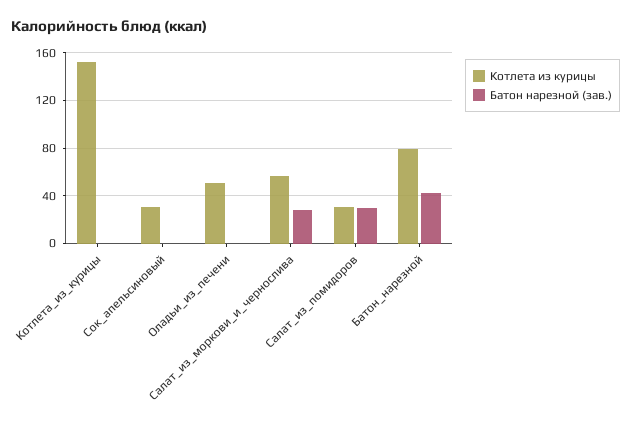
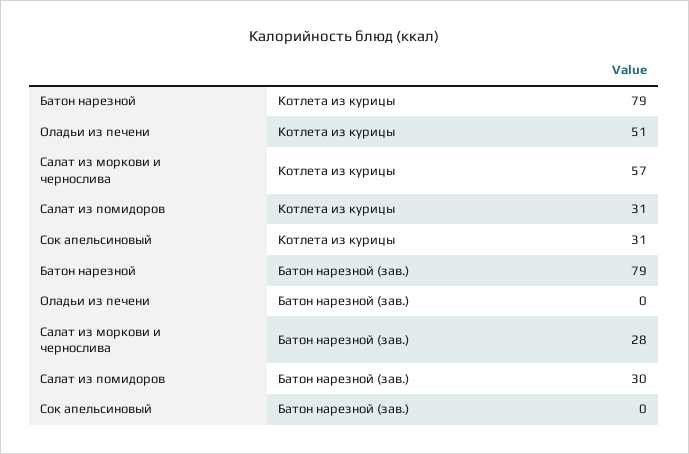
  {
    "Котлета из курицы": {
-     "Котлета_из_курицы": 150,
      "Сок_апельсиновый": 31,
      "Оладьи_из_печени": 51,
      "Салат_из_моркови_и_чернослива": 57,
      "Салат_из_помидоров": 31,
      "Батон_нарезной": 79
    },
    "Батон нарезной (зав.)": {
-     "Котлета_из_курицы": 0,
      "Сок_апельсиновый": 0,
      "Оладьи_из_печени": 0,
      "Салат_из_моркови_и_чернослива": 28,
      "Салат_из_помидоров": 30,
-     "Батон_нарезной": 40
+     "Батон_нарезной": 79
    }
  }

